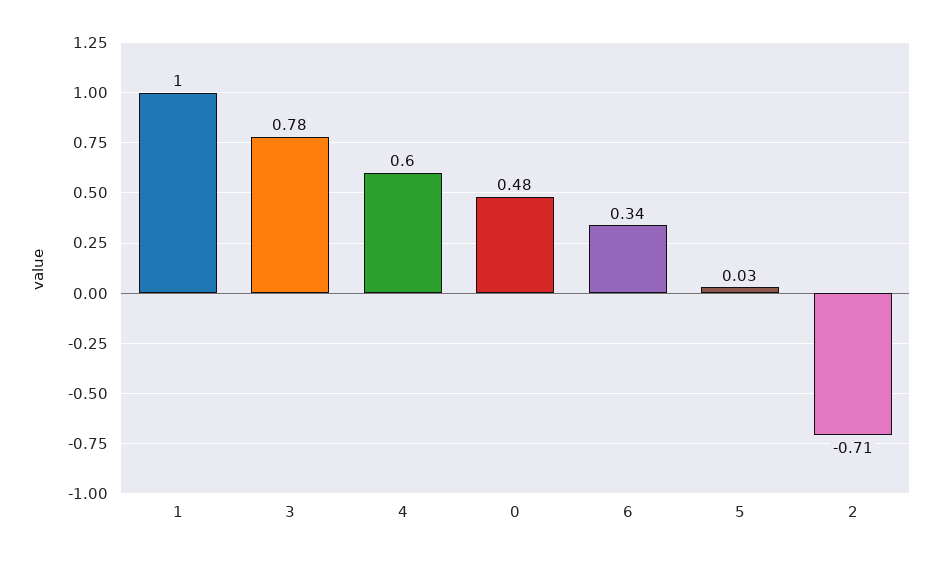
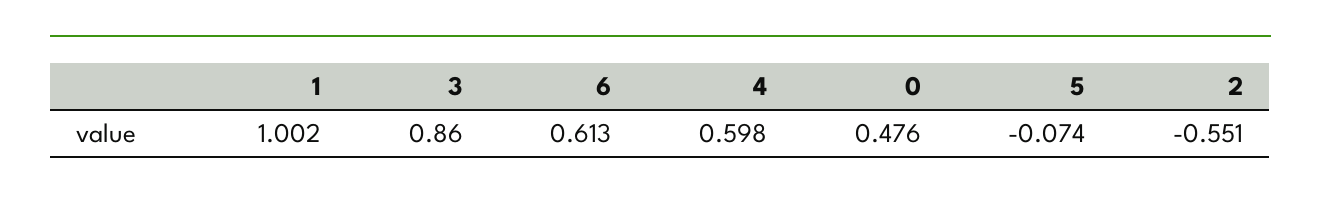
  {
    "1": 1.002,
-   "3": 0.78,
+   "3": 0.86,
    "4": 0.598,
    "0": 0.476,
-   "6": 0.34,
+   "6": 0.613,
-   "5": 0.03,
+   "5": -0.074,
-   "2": -0.71
+   "2": -0.551
  }

